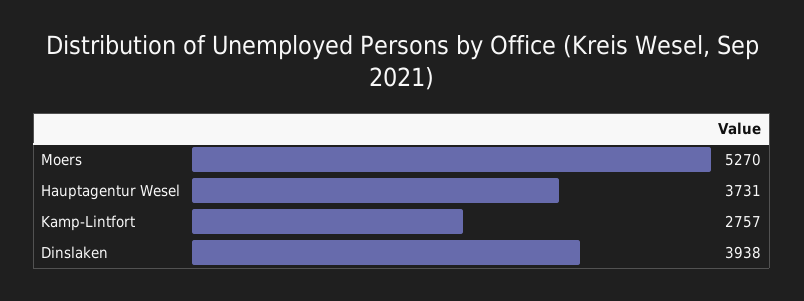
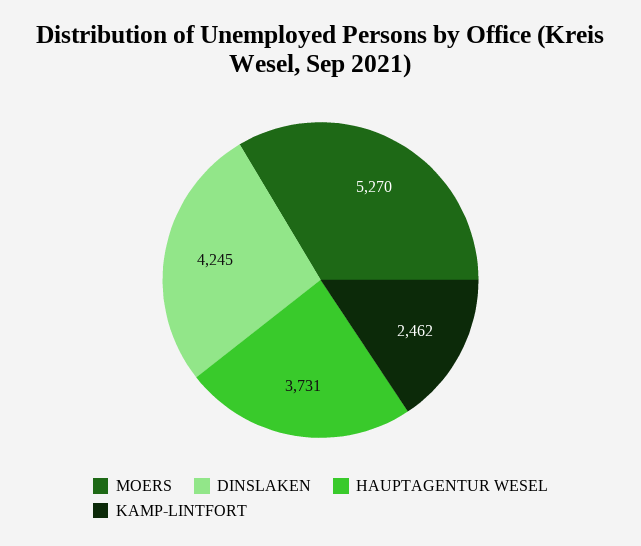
  {
    "Moers": 5270,
    "Hauptagentur Wesel": 3731,
-   "Kamp-Lintfort": 2757,
+   "Kamp-Lintfort": 2462,
-   "Dinslaken": 3938
+   "Dinslaken": 4245
  }

